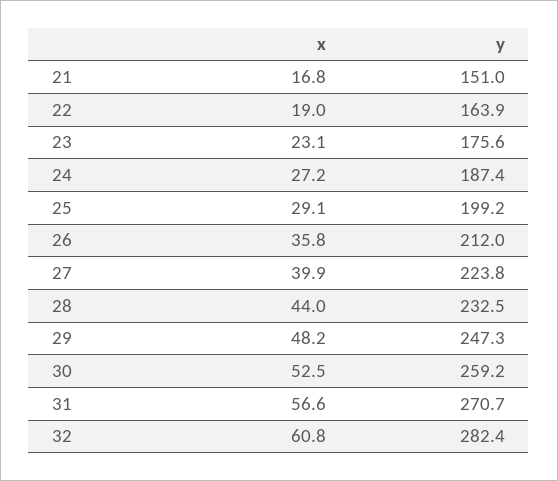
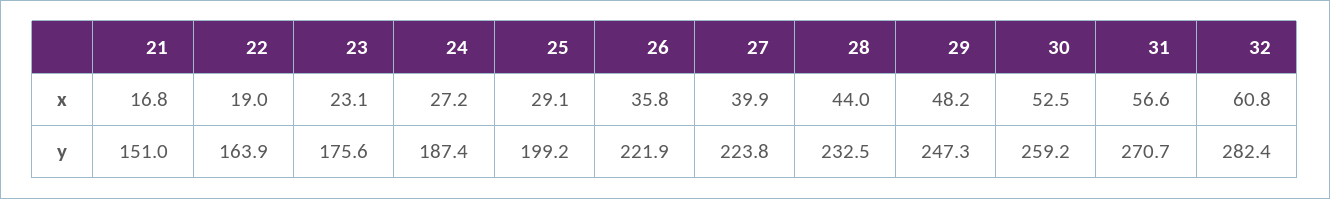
  {
    "x": {
      "21": 16.8,
      "22": 19,
      "23": 23.1,
      "24": 27.2,
      "25": 29.1,
      "26": 35.8,
      "27": 39.9,
      "28": 44,
      "29": 48.2,
      "30": 52.5,
      "31": 56.6,
      "32": 60.8
    },
    "y": {
      "21": 151,
      "22": 163.9,
      "23": 175.6,
      "24": 187.4,
      "25": 199.2,
-     "26": 212,
+     "26": 221.9,
      "27": 223.8,
      "28": 232.5,
      "29": 247.3,
      "30": 259.2,
      "31": 270.7,
      "32": 282.4
    }
  }

